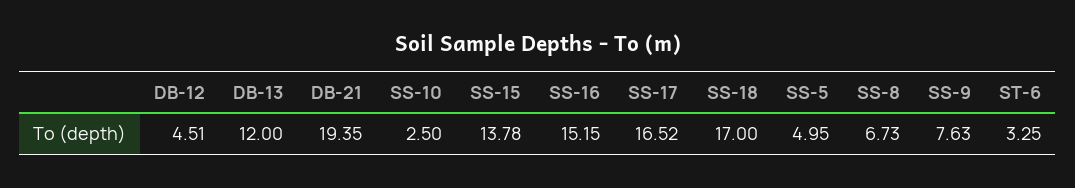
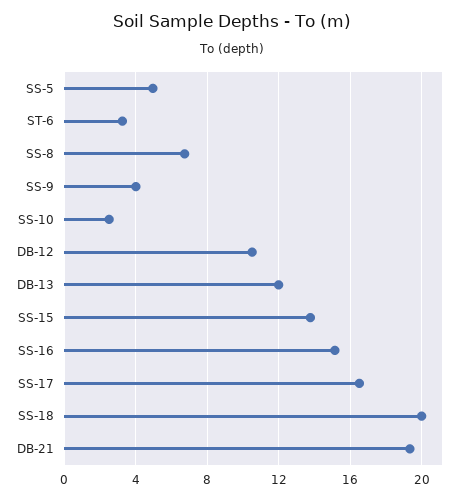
  {
-   "DB-12": 4.51,
+   "DB-12": 10.5,
    "DB-13": 12,
    "DB-21": 19.35,
    "SS-10": 2.5,
    "SS-15": 13.78,
    "SS-16": 15.15,
    "SS-17": 16.52,
-   "SS-18": 17,
+   "SS-18": 20,
    "SS-5": 4.95,
    "SS-8": 6.73,
-   "SS-9": 7.63,
+   "SS-9": 4,
    "ST-6": 3.25
  }

